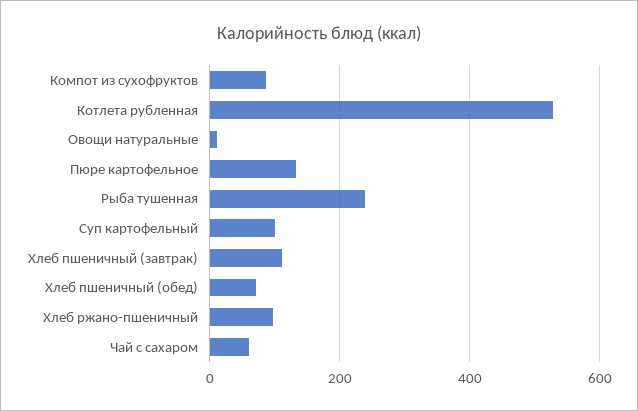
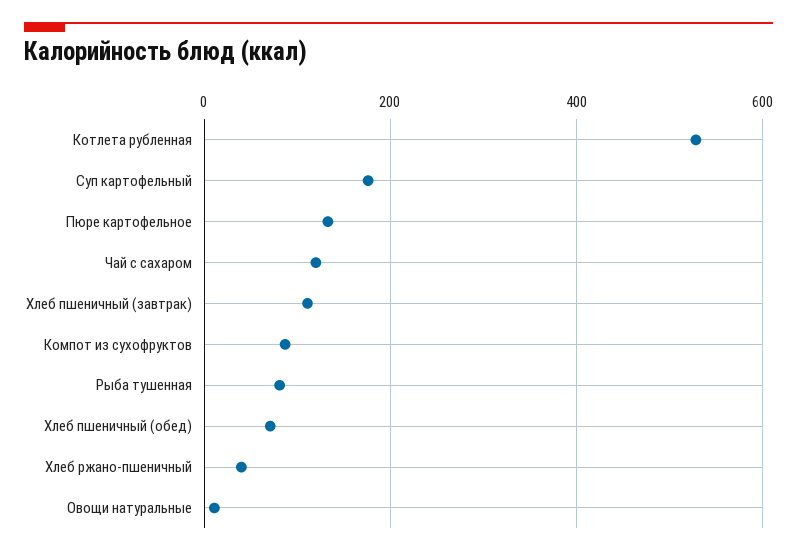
  {
    "Компот из сухофруктов": 80,
    "Котлета рубленная": 520,
    "Овощи натуральные": 20,
    "Пюре картофельное": 140,
-   "Рыба тушенная": 240,
+   "Рыба тушенная": 80,
-   "Суп картофельный": 100,
+   "Суп картофельный": 180,
    "Хлеб пшеничный (завтрак)": 120,
    "Хлеб пшеничный (обед)": 80,
-   "Хлеб ржано-пшеничный": 100,
+   "Хлеб ржано-пшеничный": 40,
-   "Чай с сахаром": 60
+   "Чай с сахаром": 120
  }

